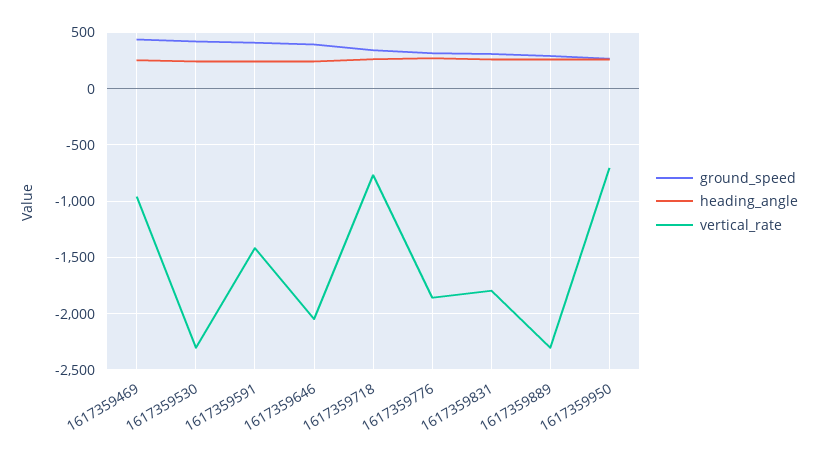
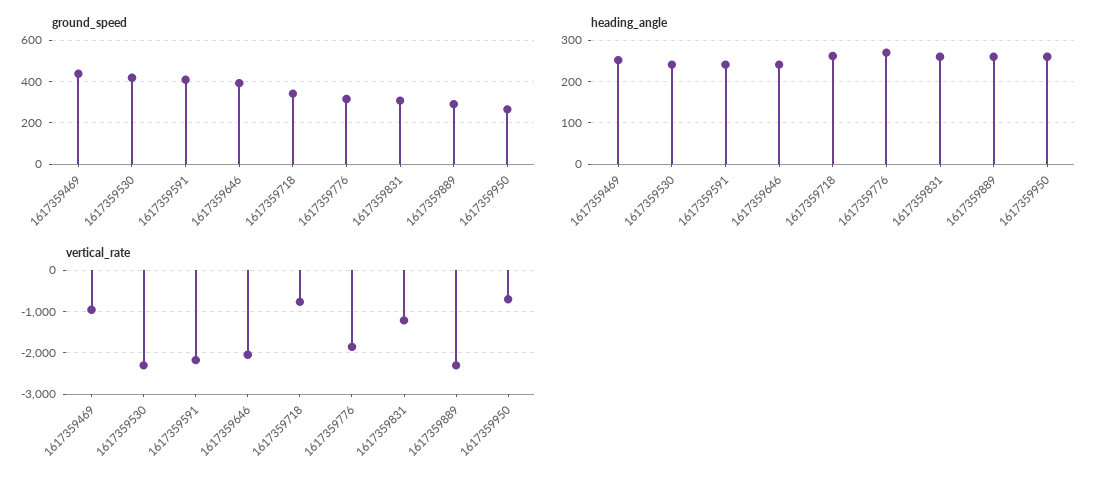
  {
    "ground_speed": {
      "1617359469": 450,
      "1617359530": 400,
      "1617359591": 400,
      "1617359646": 400,
      "1617359718": 350,
      "1617359776": 300,
      "1617359831": 300,
      "1617359889": 300,
      "1617359950": 250
    },
    "heading_angle": {
      "1617359469": 260,
      "1617359530": 240,
      "1617359591": 240,
      "1617359646": 240,
      "1617359718": 260,
      "1617359776": 280,
      "1617359831": 260,
      "1617359889": 260,
      "1617359950": 260
    },
    "vertical_rate": {
      "1617359469": -1000,
      "1617359530": -2300,
-     "1617359591": -1400,
+     "1617359591": -2200,
      "1617359646": -2000,
      "1617359718": -800,
      "1617359776": -1900,
-     "1617359831": -1800,
+     "1617359831": -1200,
      "1617359889": -2300,
      "1617359950": -700
    }
  }

